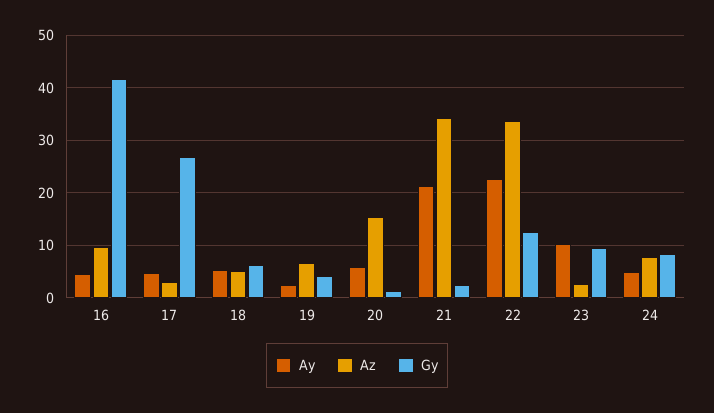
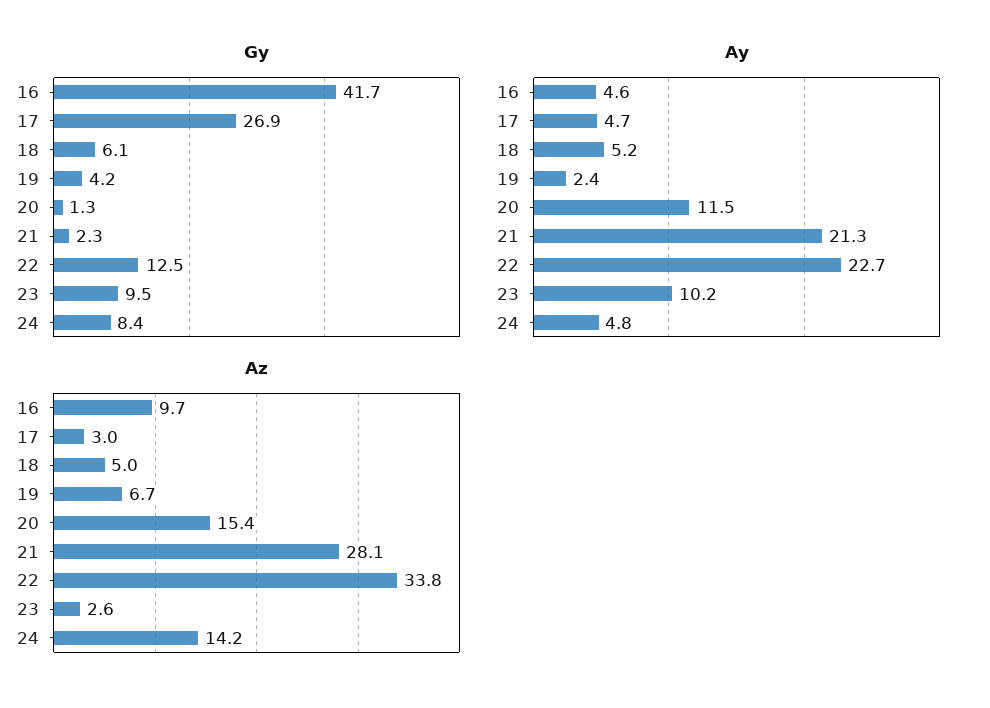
  {
    "Ay": {
      "16": 4.6,
      "17": 4.7,
      "18": 5.2,
      "19": 2.4,
-     "20": 6,
+     "20": 11.5,
      "21": 21.3,
      "22": 22.7,
      "23": 10.2,
      "24": 4.8
    },
    "Az": {
      "16": 9.7,
      "17": 3,
      "18": 5,
      "19": 6.7,
      "20": 15.4,
-     "21": 34,
+     "21": 28.1,
      "22": 33.8,
      "23": 2.6,
-     "24": 8
+     "24": 14.2
    },
    "Gy": {
      "16": 41.7,
      "17": 26.9,
      "18": 6.1,
      "19": 4.2,
      "20": 1.3,
      "21": 2.3,
      "22": 12.5,
      "23": 9.5,
      "24": 8.4
    }
  }

